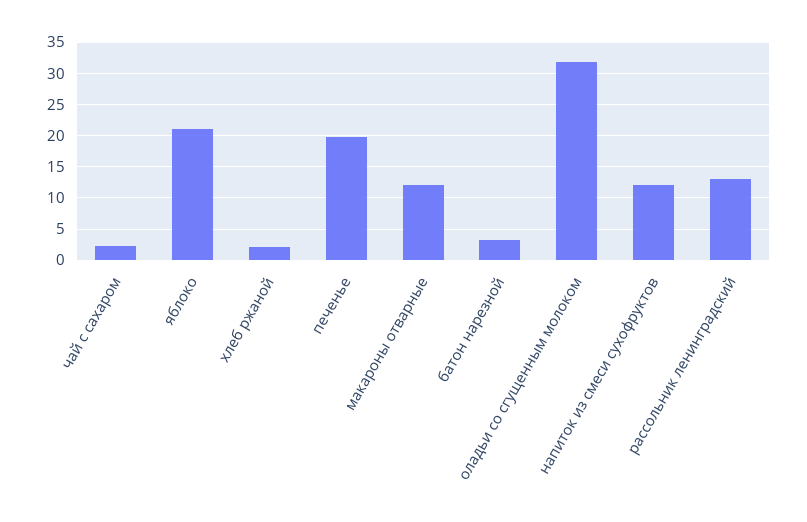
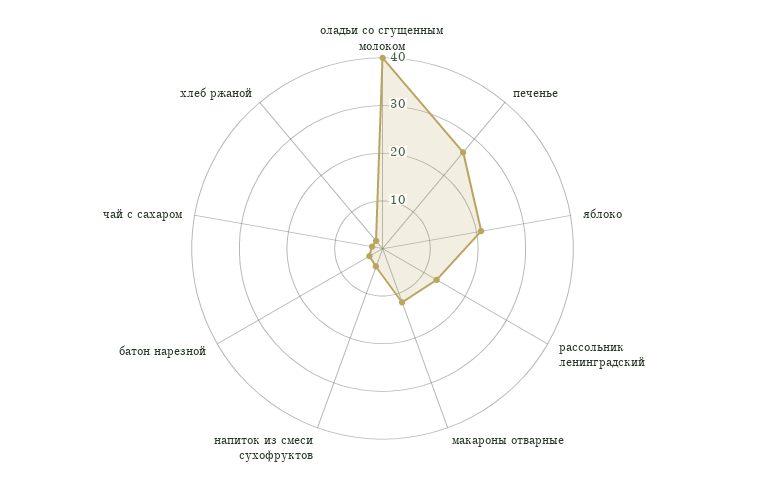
  {
    "чай с сахаром": 2,
    "яблоко": 21,
    "хлеб ржаной": 2,
-   "печенье": 20,
+   "печенье": 26,
    "макароны отварные": 12,
    "батон нарезной": 3,
-   "оладьи со сгущенным молоком": 32,
+   "оладьи со сгущенным молоком": 40,
-   "напиток из смеси сухофруктов": 12,
+   "напиток из смеси сухофруктов": 4,
    "рассольник ленинградский": 13
  }

